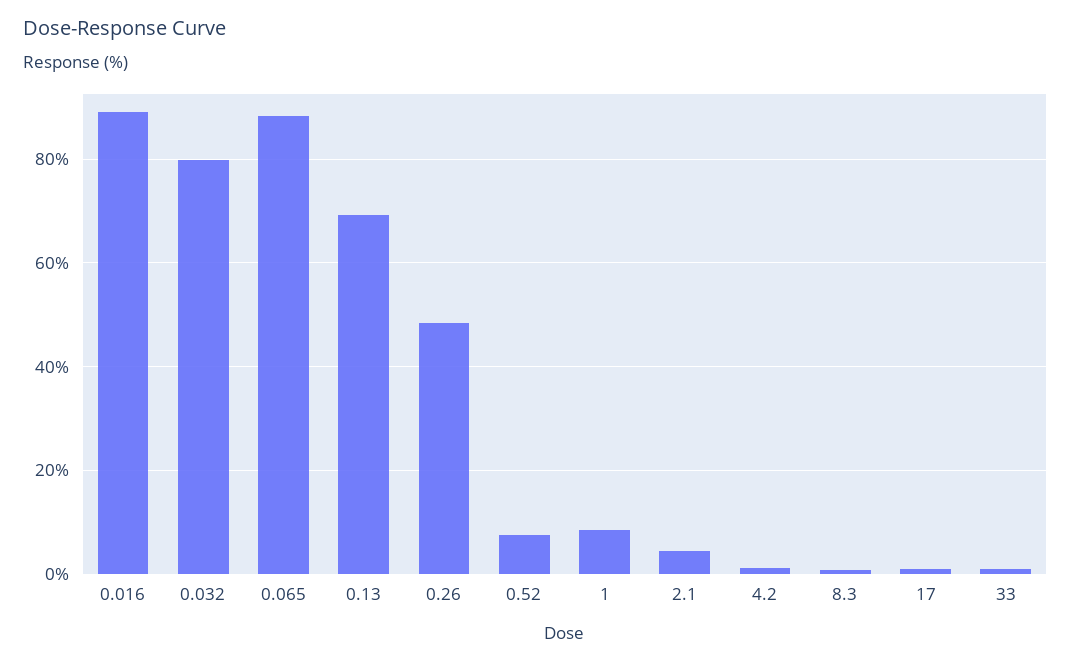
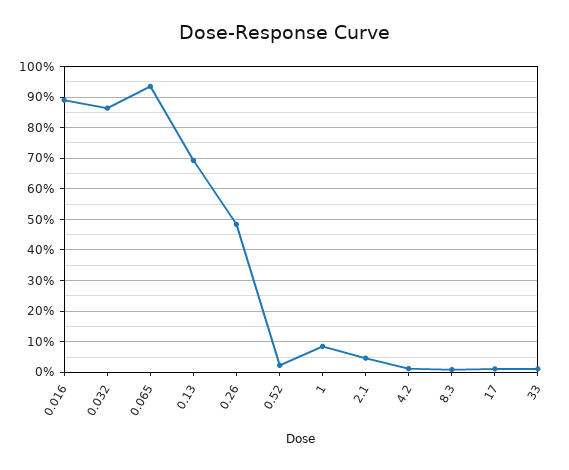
  {
    "0.016": 90,
-   "0.032": 80,
+   "0.032": 86,
-   "0.065": 88,
+   "0.065": 94,
    "0.13": 70,
    "0.26": 48,
-   "0.52": 8,
+   "0.52": 2,
    "1": 8,
    "2.1": 4,
    "4.2": 2,
    "8.3": 0,
    "17": 2,
    "33": 2
  }

